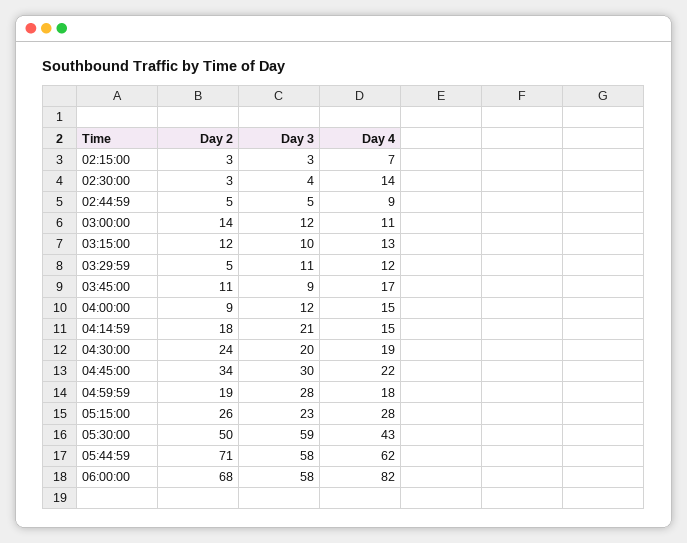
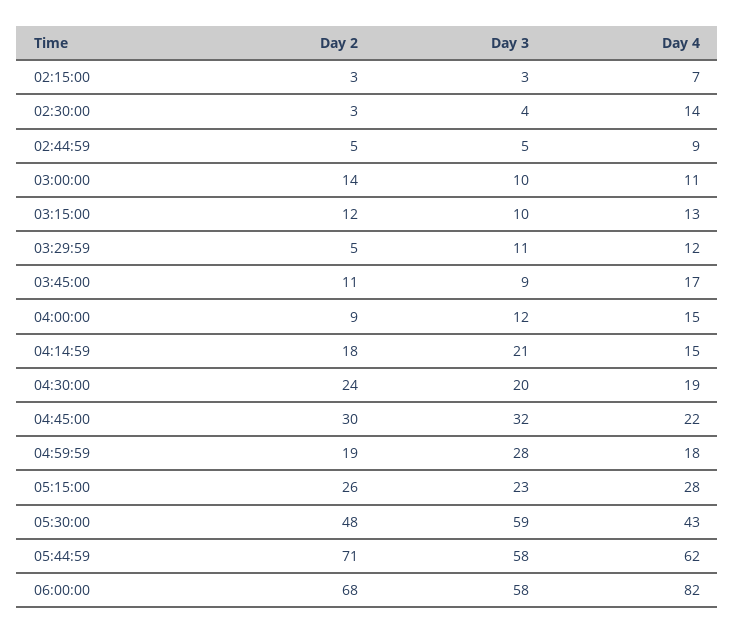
  {
    "Day 2": {
      "02:15:00": 3,
      "02:30:00": 3,
      "02:44:59": 5,
      "03:00:00": 14,
      "03:15:00": 12,
      "03:29:59": 5,
      "03:45:00": 11,
      "04:00:00": 9,
      "04:14:59": 18,
      "04:30:00": 24,
-     "04:45:00": 34,
+     "04:45:00": 30,
      "04:59:59": 19,
      "05:15:00": 26,
-     "05:30:00": 50,
+     "05:30:00": 48,
      "05:44:59": 71,
      "06:00:00": 68
    },
    "Day 3": {
      "02:15:00": 3,
      "02:30:00": 4,
      "02:44:59": 5,
-     "03:00:00": 12,
+     "03:00:00": 10,
      "03:15:00": 10,
      "03:29:59": 11,
      "03:45:00": 9,
      "04:00:00": 12,
      "04:14:59": 21,
      "04:30:00": 20,
-     "04:45:00": 30,
+     "04:45:00": 32,
      "04:59:59": 28,
      "05:15:00": 23,
      "05:30:00": 59,
      "05:44:59": 58,
      "06:00:00": 58
    },
    "Day 4": {
      "02:15:00": 7,
      "02:30:00": 14,
      "02:44:59": 9,
      "03:00:00": 11,
      "03:15:00": 13,
      "03:29:59": 12,
      "03:45:00": 17,
      "04:00:00": 15,
      "04:14:59": 15,
      "04:30:00": 19,
      "04:45:00": 22,
      "04:59:59": 18,
      "05:15:00": 28,
      "05:30:00": 43,
      "05:44:59": 62,
      "06:00:00": 82
    }
  }

